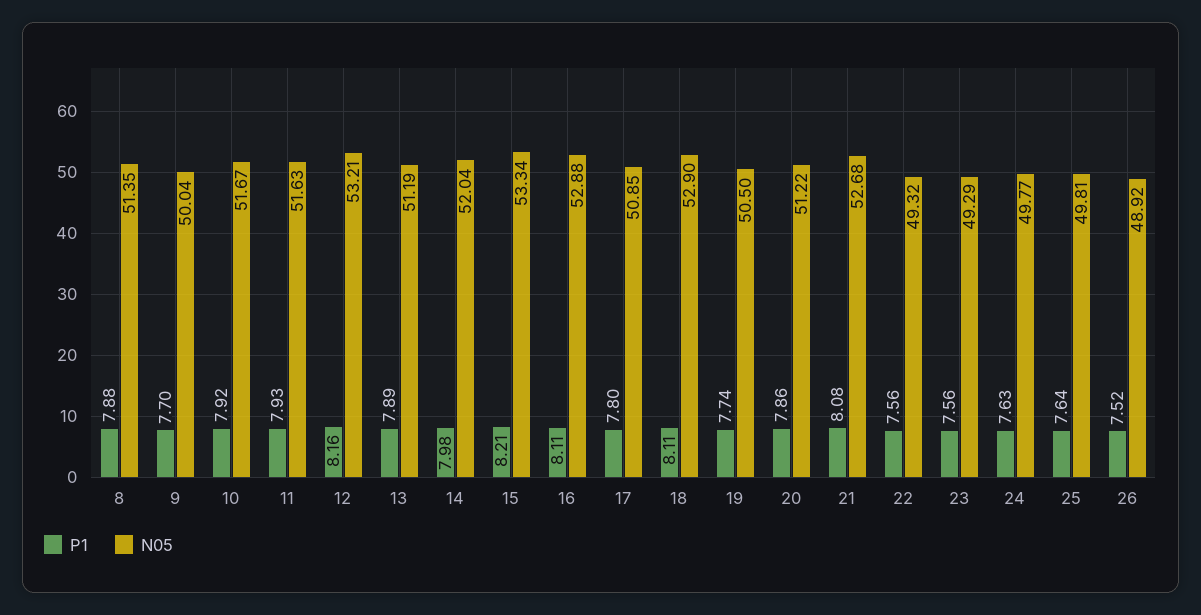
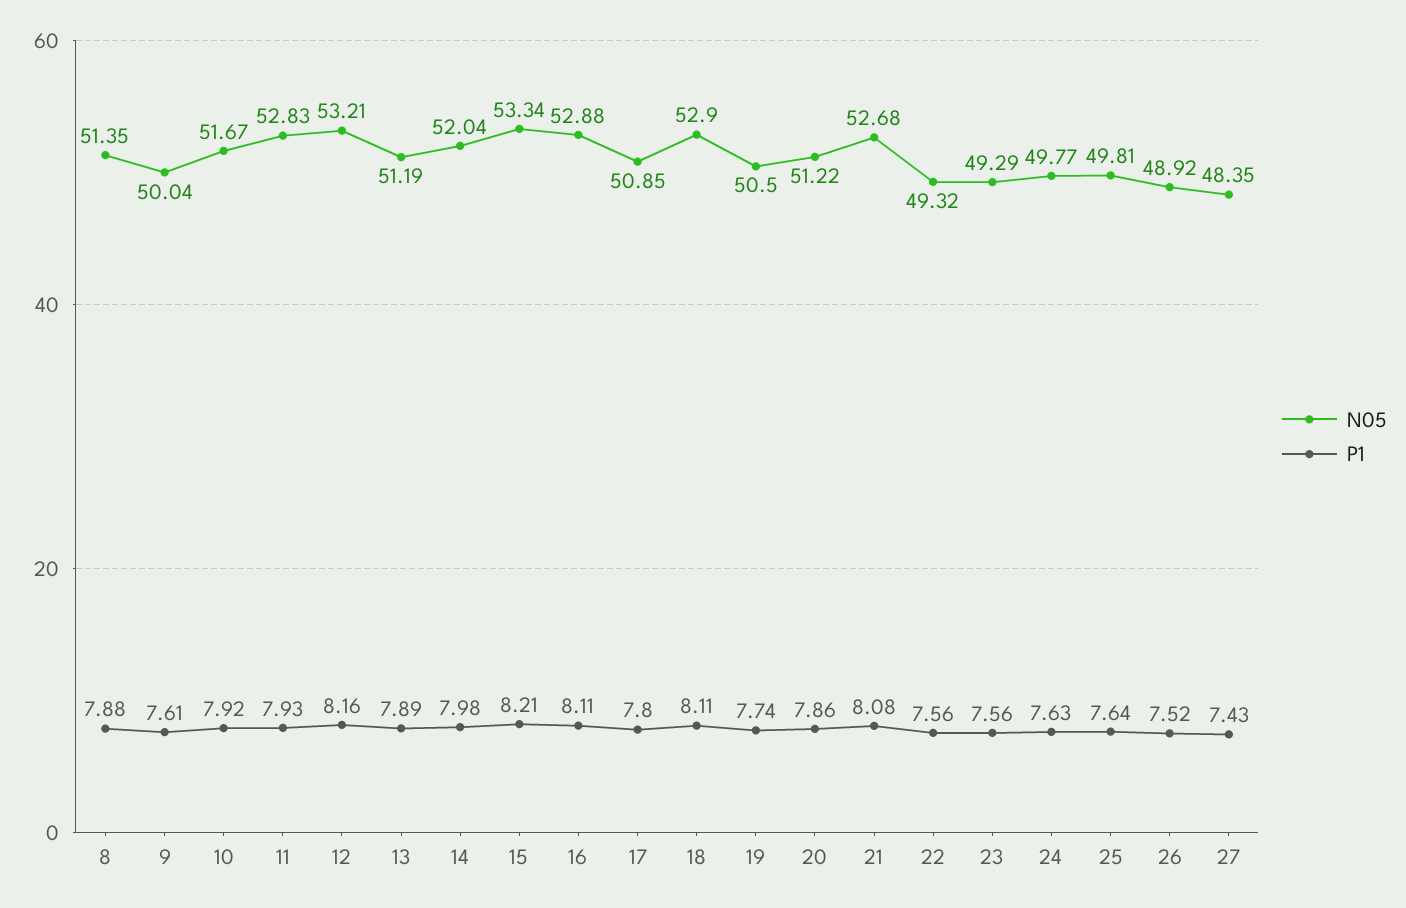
  {
    "P1": {
      "8": 7.88,
-     "9": 7.7,
+     "9": 7.61,
      "10": 7.92,
      "11": 7.93,
      "12": 8.16,
      "13": 7.89,
      "14": 7.98,
      "15": 8.21,
      "16": 8.11,
      "17": 7.8,
      "18": 8.11,
      "19": 7.74,
      "20": 7.86,
      "21": 8.08,
      "22": 7.56,
      "23": 7.56,
      "24": 7.63,
      "25": 7.64,
-     "26": 7.52
+     "26": 7.52,
+     "27": 7.43
    },
    "N05": {
      "8": 51.35,
      "9": 50.04,
      "10": 51.67,
-     "11": 51.63,
+     "11": 52.83,
      "12": 53.21,
      "13": 51.19,
      "14": 52.04,
      "15": 53.34,
      "16": 52.88,
      "17": 50.85,
      "18": 52.9,
      "19": 50.5,
      "20": 51.22,
      "21": 52.68,
      "22": 49.32,
      "23": 49.29,
      "24": 49.77,
      "25": 49.81,
-     "26": 48.92
+     "26": 48.92,
+     "27": 48.35
    }
  }

